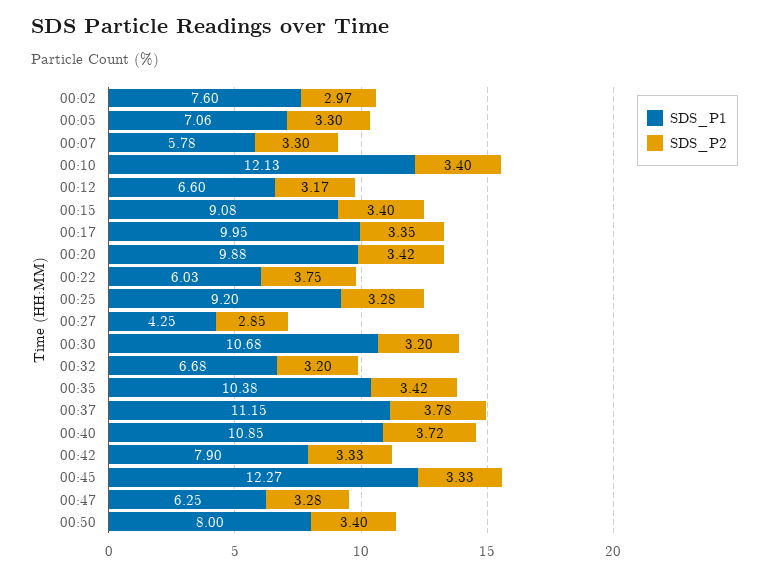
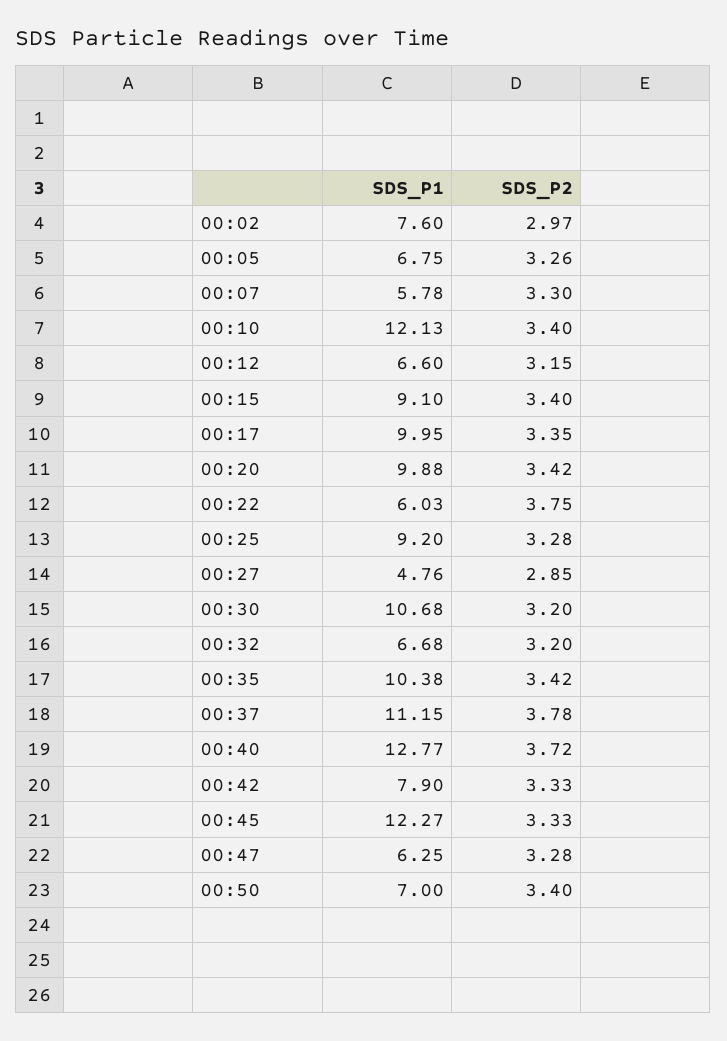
  {
    "SDS_P1": {
      "00:02": 7.6,
-     "00:05": 7.06,
+     "00:05": 6.75,
      "00:07": 5.78,
      "00:10": 12.13,
      "00:12": 6.6,
-     "00:15": 9.08,
+     "00:15": 9.1,
      "00:17": 9.95,
      "00:20": 9.88,
      "00:22": 6.03,
      "00:25": 9.2,
-     "00:27": 4.25,
+     "00:27": 4.76,
      "00:30": 10.68,
      "00:32": 6.68,
      "00:35": 10.38,
      "00:37": 11.15,
-     "00:40": 10.85,
+     "00:40": 12.77,
      "00:42": 7.9,
      "00:45": 12.27,
      "00:47": 6.25,
-     "00:50": 8
+     "00:50": 7
    },
    "SDS_P2": {
      "00:02": 2.97,
-     "00:05": 3.3,
+     "00:05": 3.26,
      "00:07": 3.3,
      "00:10": 3.4,
-     "00:12": 3.17,
+     "00:12": 3.15,
      "00:15": 3.4,
      "00:17": 3.35,
      "00:20": 3.42,
      "00:22": 3.75,
      "00:25": 3.28,
      "00:27": 2.85,
      "00:30": 3.2,
      "00:32": 3.2,
      "00:35": 3.42,
      "00:37": 3.78,
      "00:40": 3.72,
      "00:42": 3.33,
      "00:45": 3.33,
      "00:47": 3.28,
      "00:50": 3.4
    }
  }

